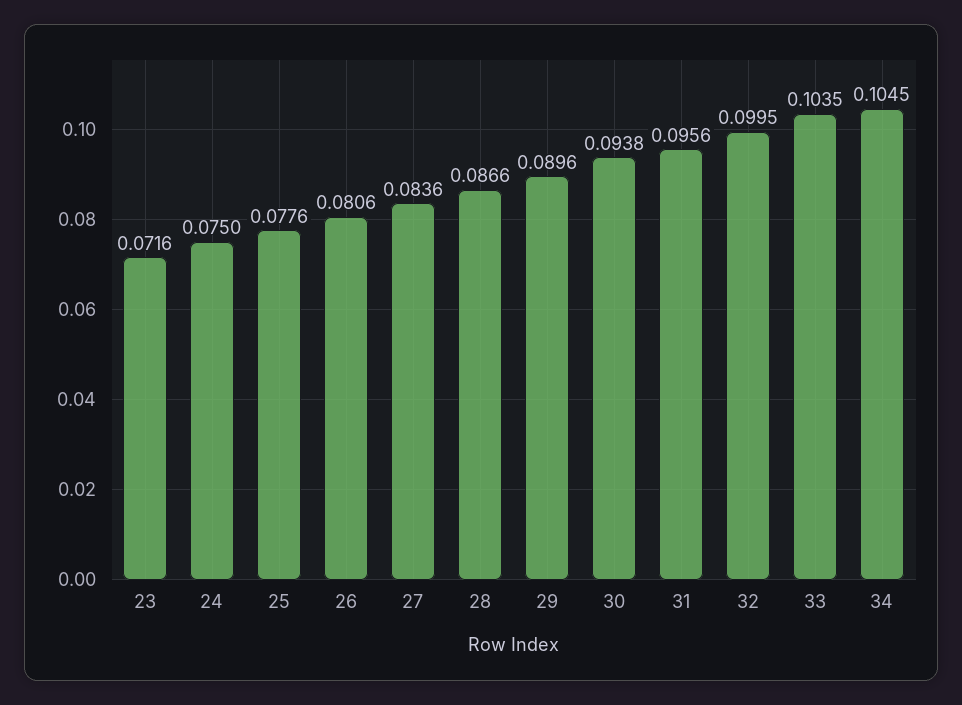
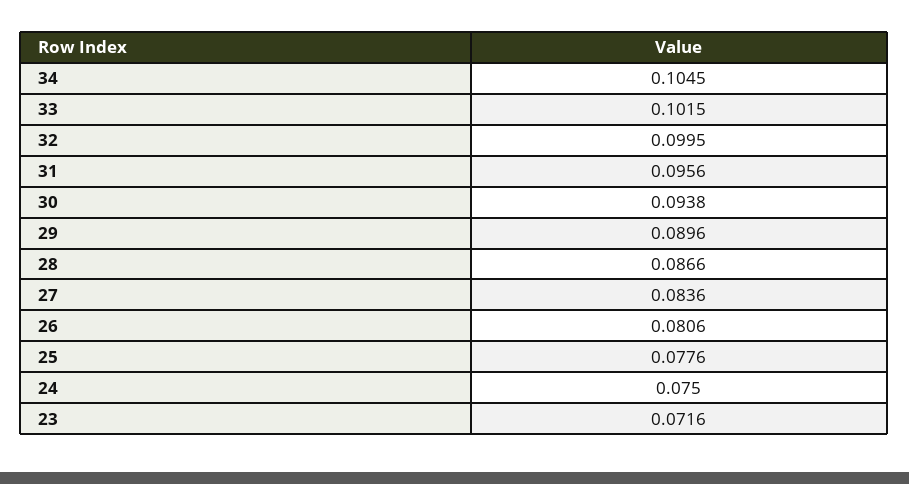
  {
    "23": 0.0716,
    "24": 0.075,
    "25": 0.0776,
    "26": 0.0806,
    "27": 0.0836,
    "28": 0.0866,
    "29": 0.0896,
    "30": 0.0938,
    "31": 0.0956,
    "32": 0.0995,
-   "33": 0.1035,
+   "33": 0.1015,
    "34": 0.1045
  }

